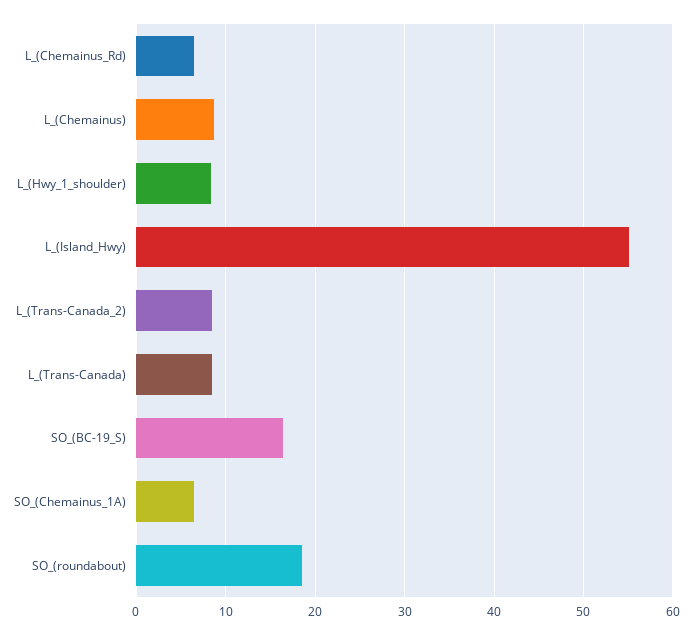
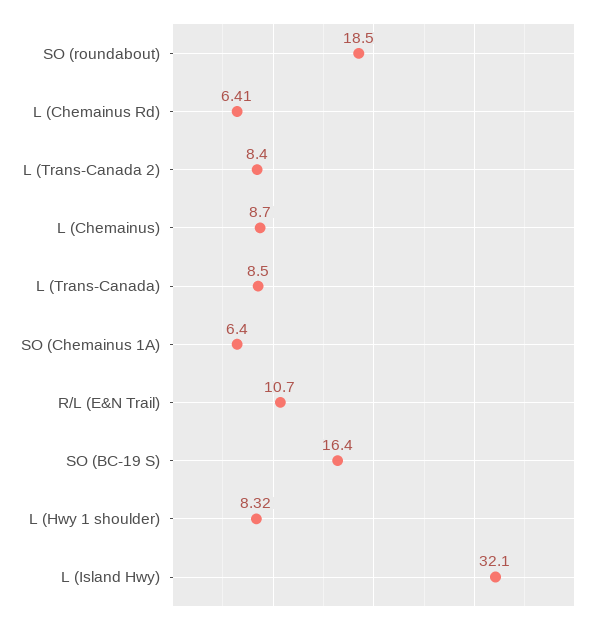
  {
    "L_(Chemainus_Rd)": 6.41,
    "L_(Chemainus)": 8.7,
    "L_(Hwy_1_shoulder)": 8.32,
-   "L_(Island_Hwy)": 55,
+   "L_(Island_Hwy)": 32.1,
    "L_(Trans-Canada_2)": 8.4,
    "L_(Trans-Canada)": 8.5,
    "SO_(BC-19_S)": 16.4,
    "SO_(Chemainus_1A)": 6.4,
-   "SO_(roundabout)": 18.5
+   "SO_(roundabout)": 18.5,
+   "R/L (E&N Trail)": 10.7
  }

